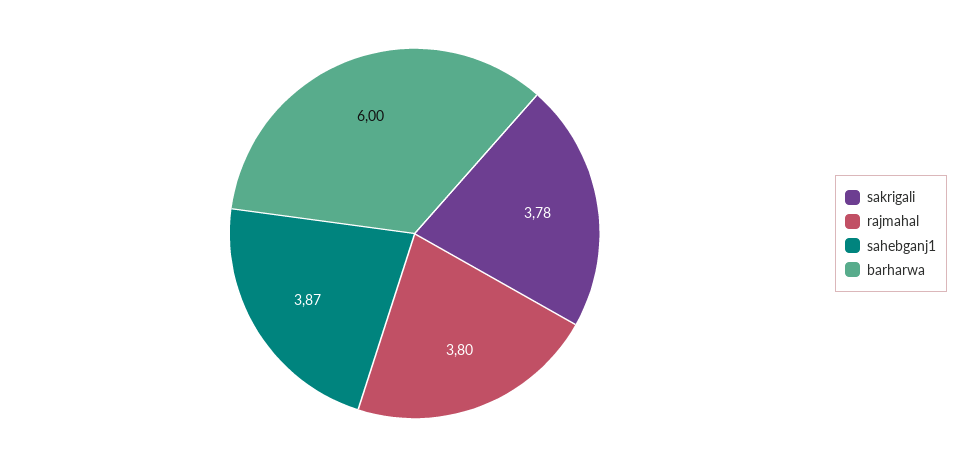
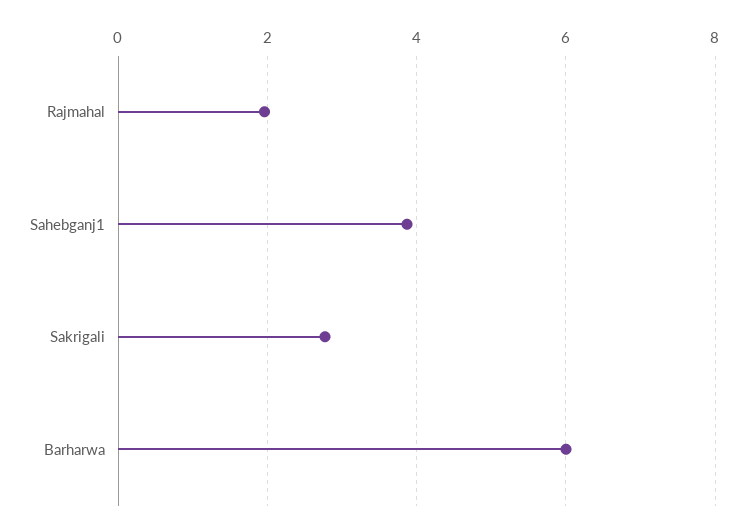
  {
-   "sakrigali": 3.78,
+   "sakrigali": 2.8,
-   "rajmahal": 3.8,
+   "rajmahal": 2,
    "sahebganj1": 3.87,
    "barharwa": 6
  }

